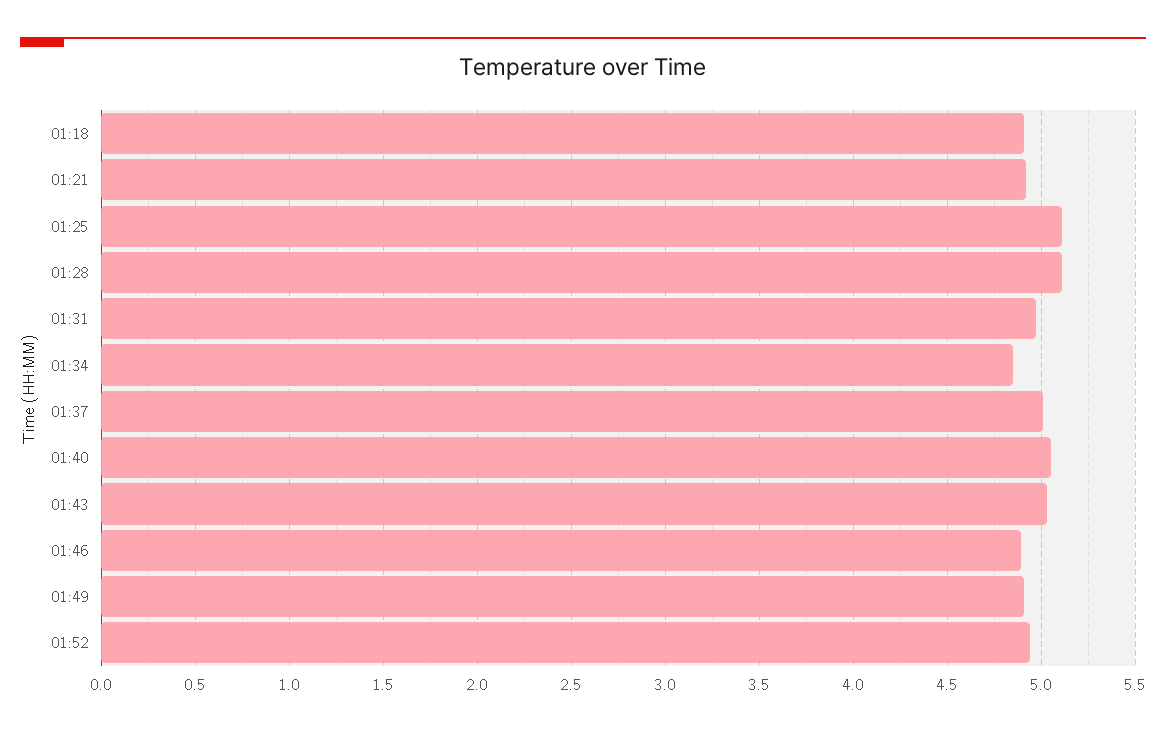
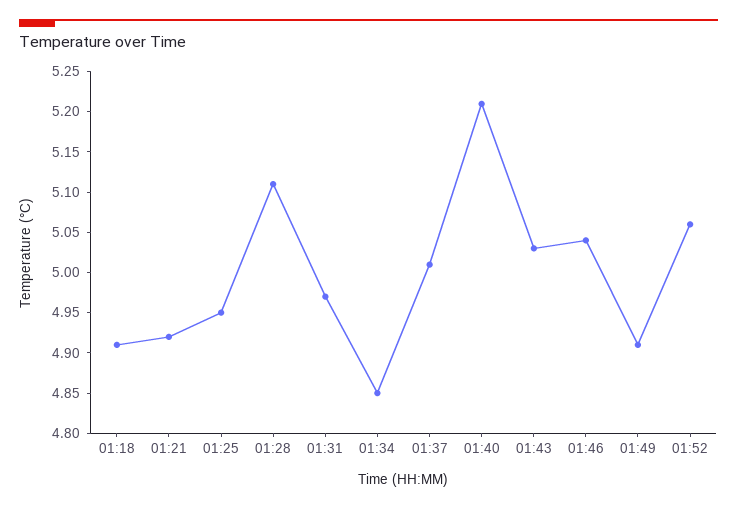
  {
    "01:18": 4.91,
    "01:21": 4.92,
-   "01:25": 5.1,
+   "01:25": 4.95,
    "01:28": 5.11,
    "01:31": 4.97,
    "01:34": 4.85,
    "01:37": 5.01,
-   "01:40": 5.05,
+   "01:40": 5.21,
    "01:43": 5.03,
-   "01:46": 4.9,
+   "01:46": 5.04,
    "01:49": 4.91,
-   "01:52": 4.95
+   "01:52": 5.06
  }

